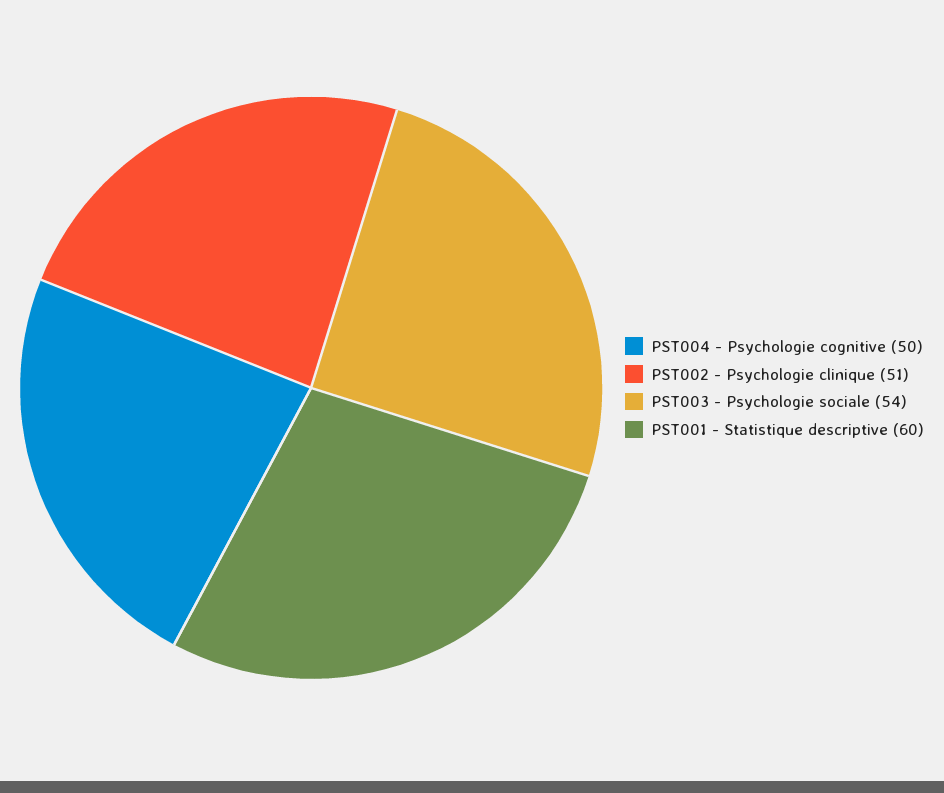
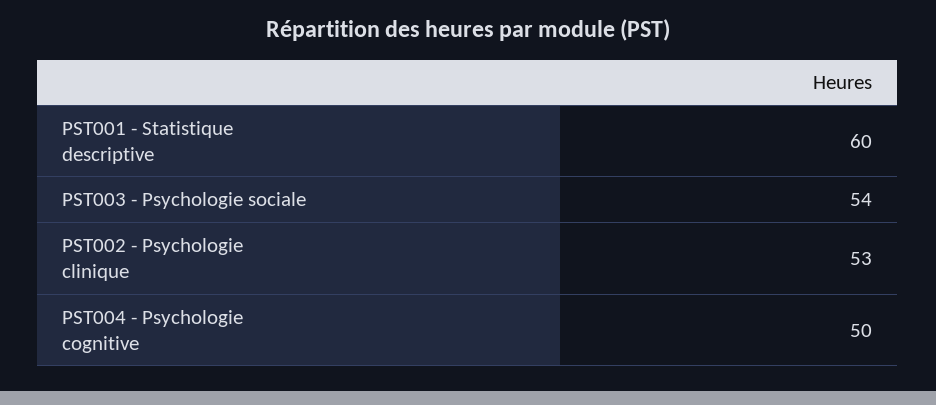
  {
    "PST004 - Psychologie cognitive": 50,
-   "PST002 - Psychologie clinique": 51,
+   "PST002 - Psychologie clinique": 53,
    "PST003 - Psychologie sociale": 54,
    "PST001 - Statistique descriptive": 60
  }

